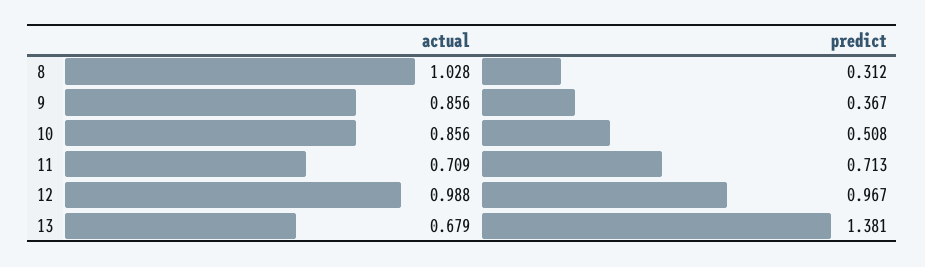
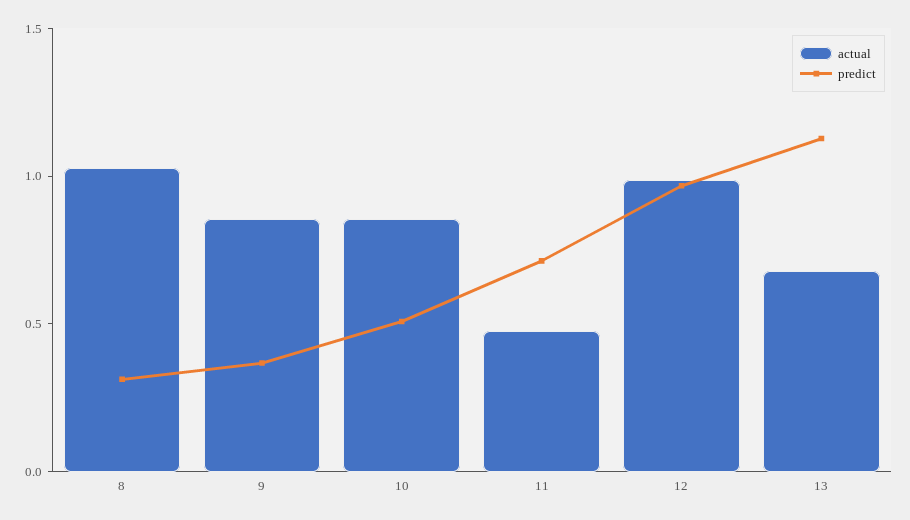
  {
    "actual": {
      "8": 1.028,
      "9": 0.856,
      "10": 0.856,
-     "11": 0.709,
+     "11": 0.5,
      "12": 0.988,
      "13": 0.679
    },
    "predict": {
      "8": 0.312,
      "9": 0.367,
      "10": 0.508,
      "11": 0.713,
      "12": 0.967,
-     "13": 1.381
+     "13": 1.1
    }
  }

